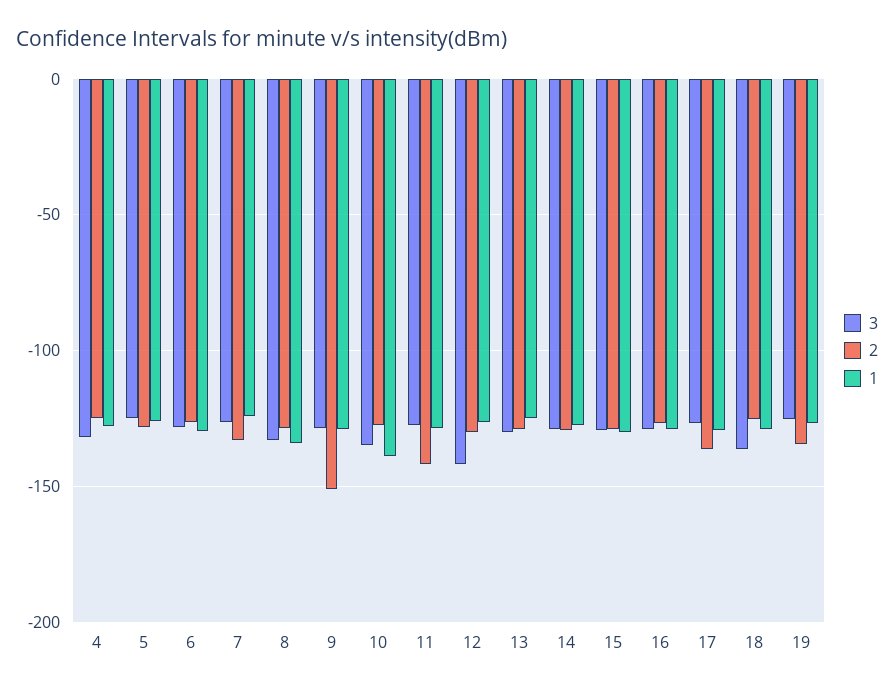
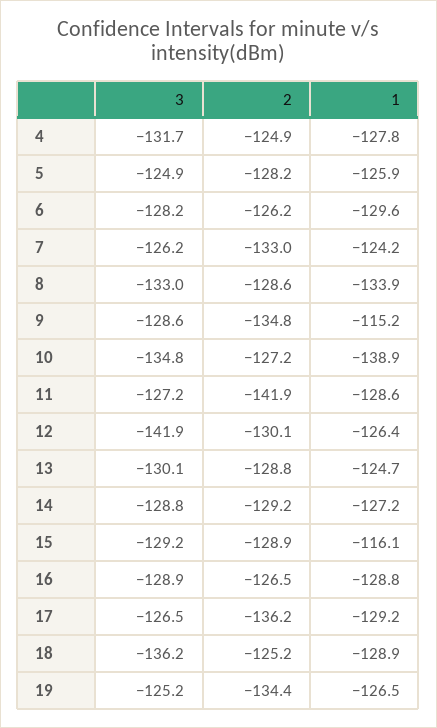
  {
    "3": {
      "4": -131.7,
      "5": -124.9,
      "6": -128.2,
      "7": -126.2,
      "8": -133,
      "9": -128.6,
      "10": -134.8,
      "11": -127.2,
      "12": -141.9,
      "13": -130.1,
      "14": -128.8,
      "15": -129.2,
      "16": -128.9,
      "17": -126.5,
      "18": -136.2,
      "19": -125.2
    },
    "2": {
      "4": -124.9,
      "5": -128.2,
      "6": -126.2,
      "7": -133,
      "8": -128.6,
-     "9": -150,
+     "9": -134.8,
      "10": -127.2,
      "11": -141.9,
      "12": -130.1,
      "13": -128.8,
      "14": -129.2,
      "15": -128.9,
      "16": -126.5,
      "17": -136.2,
      "18": -125.2,
      "19": -134.4
    },
    "1": {
      "4": -127.8,
      "5": -125.9,
      "6": -129.6,
      "7": -124.2,
      "8": -133.9,
-     "9": -130,
+     "9": -115.2,
      "10": -138.9,
      "11": -128.6,
      "12": -126.4,
      "13": -124.7,
      "14": -127.2,
-     "15": -130,
+     "15": -116.1,
      "16": -128.8,
      "17": -129.2,
      "18": -128.9,
      "19": -126.5
    }
  }

